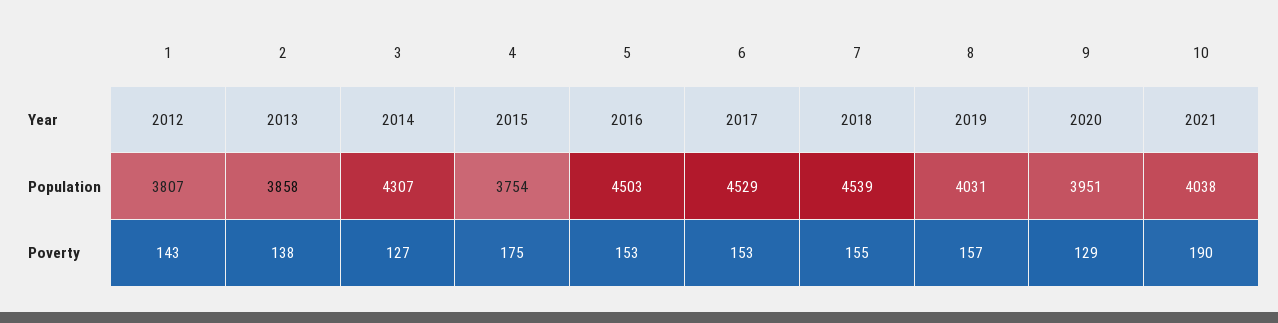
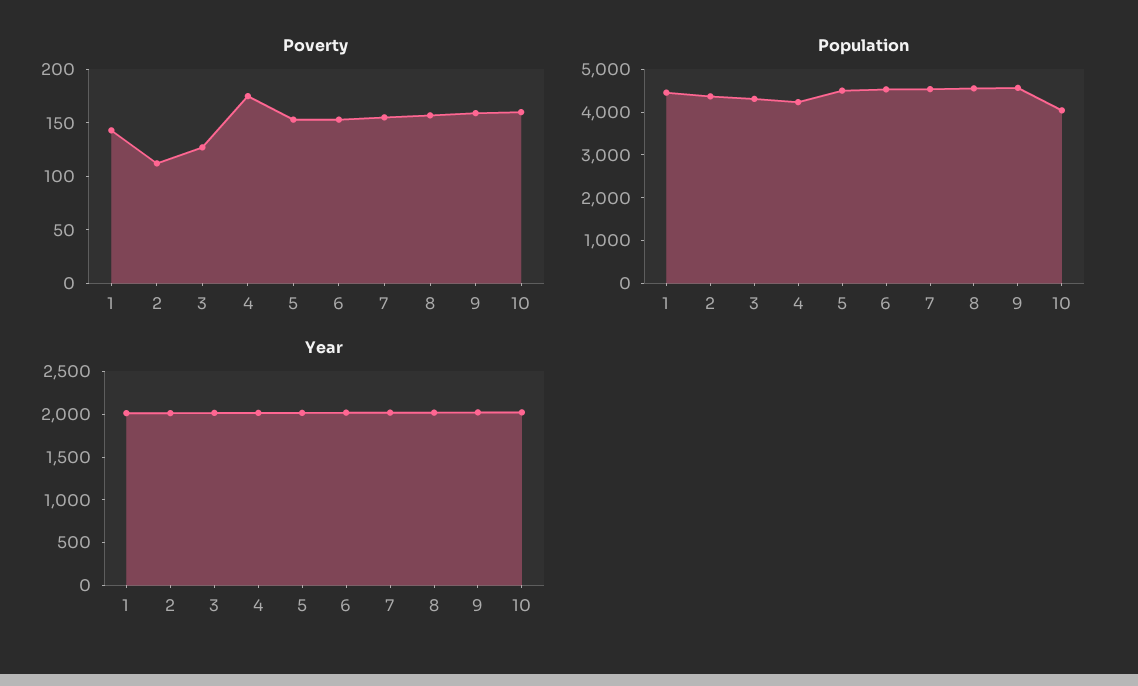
  {
    "Year": {
      "1": 2012,
      "2": 2013,
      "3": 2014,
      "4": 2015,
      "5": 2016,
      "6": 2017,
      "7": 2018,
      "8": 2019,
      "9": 2020,
      "10": 2021
    },
    "Population": {
-     "1": 3807,
+     "1": 4400,
-     "2": 3858,
+     "2": 4400,
      "3": 4307,
-     "4": 3754,
+     "4": 4200,
      "5": 4503,
      "6": 4529,
      "7": 4539,
-     "8": 4031,
+     "8": 4600,
-     "9": 3951,
+     "9": 4600,
      "10": 4038
    },
    "Poverty": {
      "1": 143,
-     "2": 138,
+     "2": 110,
      "3": 127,
      "4": 175,
      "5": 153,
      "6": 153,
      "7": 155,
      "8": 157,
-     "9": 129,
+     "9": 160,
-     "10": 190
+     "10": 160
    }
  }

